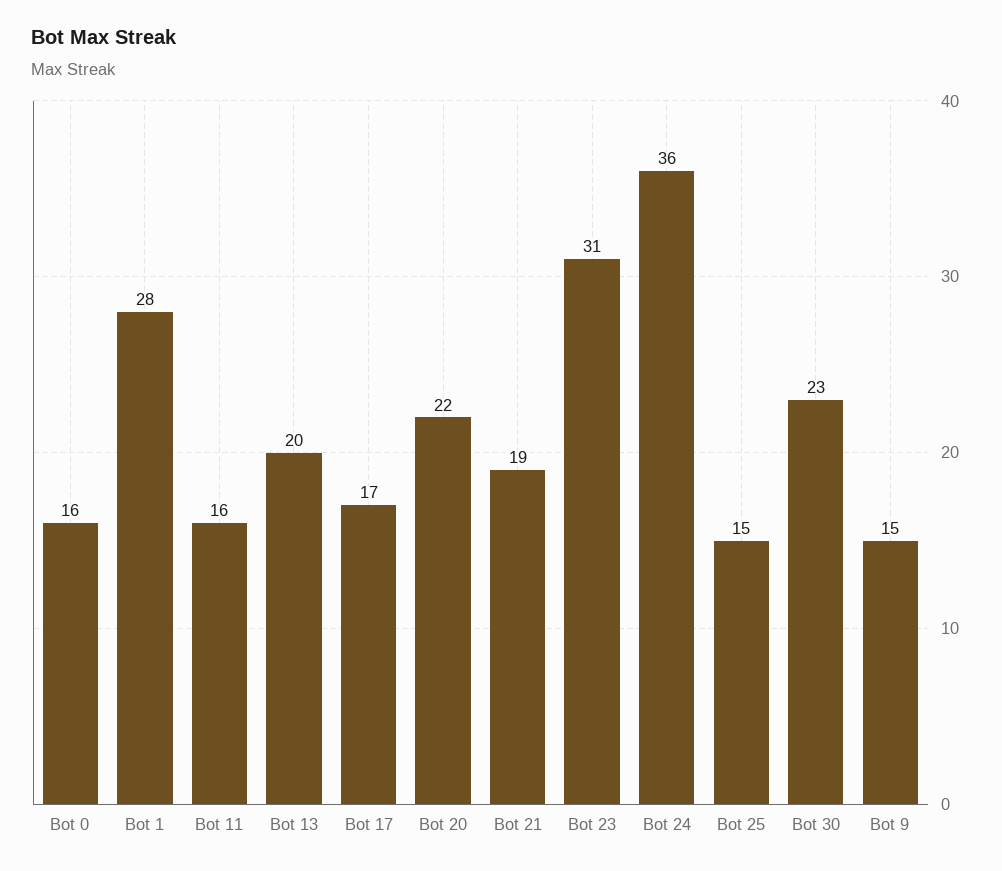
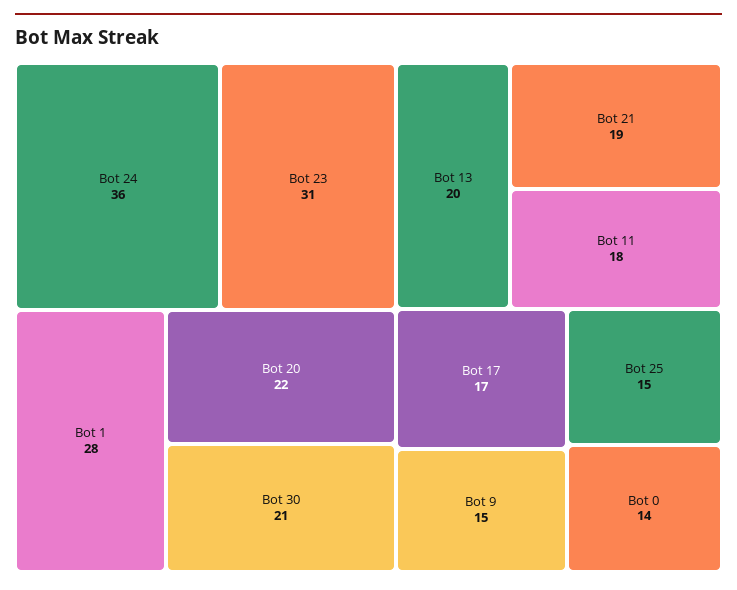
  {
-   "Bot 0": 16,
+   "Bot 0": 14,
    "Bot 1": 28,
-   "Bot 11": 16,
+   "Bot 11": 18,
    "Bot 13": 20,
    "Bot 17": 17,
    "Bot 20": 22,
    "Bot 21": 19,
    "Bot 23": 31,
    "Bot 24": 36,
    "Bot 25": 15,
-   "Bot 30": 23,
+   "Bot 30": 21,
    "Bot 9": 15
  }

